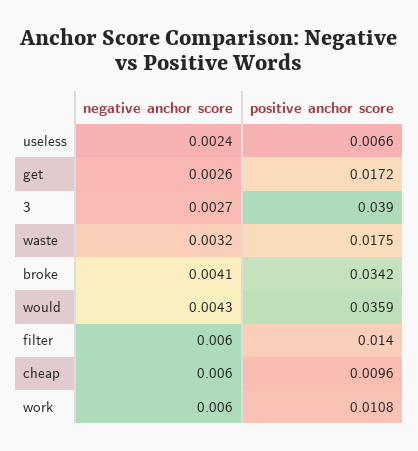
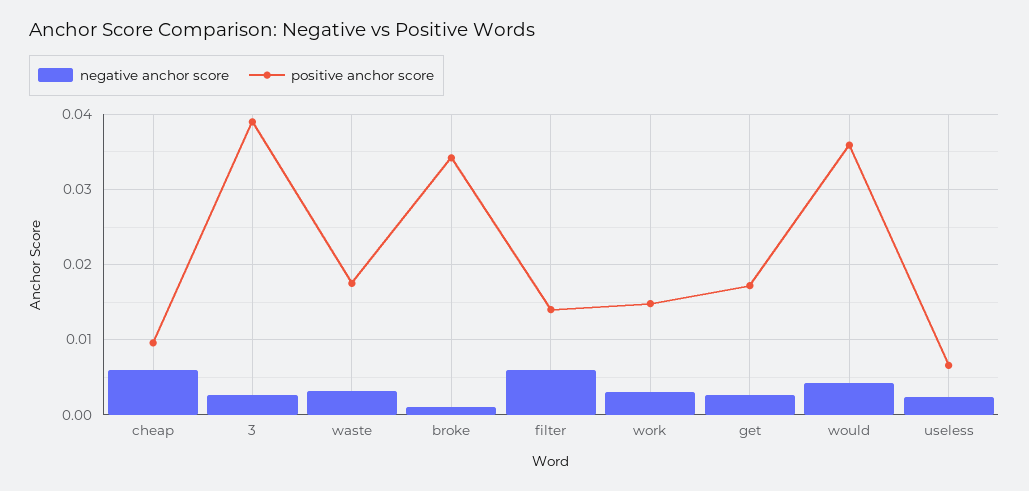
  {
    "negative anchor score": {
      "useless": 0.0024,
      "get": 0.0026,
      "3": 0.0027,
      "waste": 0.0032,
-     "broke": 0.0041,
+     "broke": 0.001,
      "would": 0.0043,
      "filter": 0.006,
      "cheap": 0.006,
-     "work": 0.006
+     "work": 0.003
    },
    "positive anchor score": {
      "useless": 0.0066,
      "get": 0.0172,
      "3": 0.039,
      "waste": 0.0175,
      "broke": 0.0342,
      "would": 0.0359,
      "filter": 0.014,
      "cheap": 0.0096,
-     "work": 0.0108
+     "work": 0.015
    }
  }

